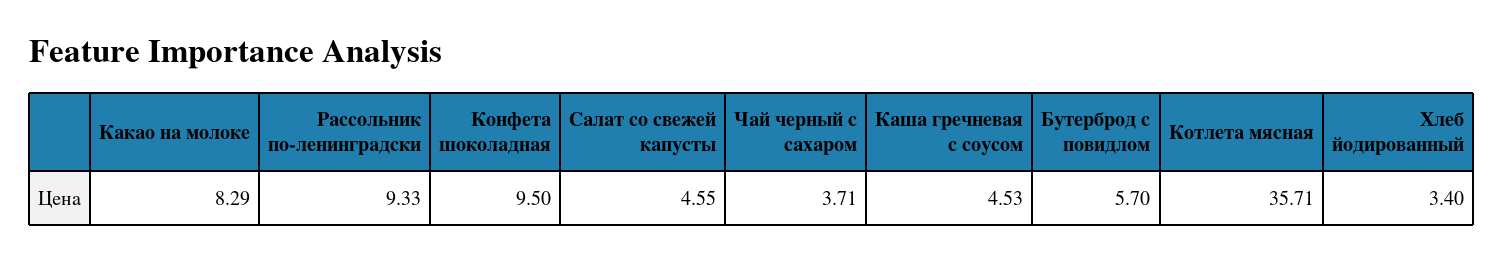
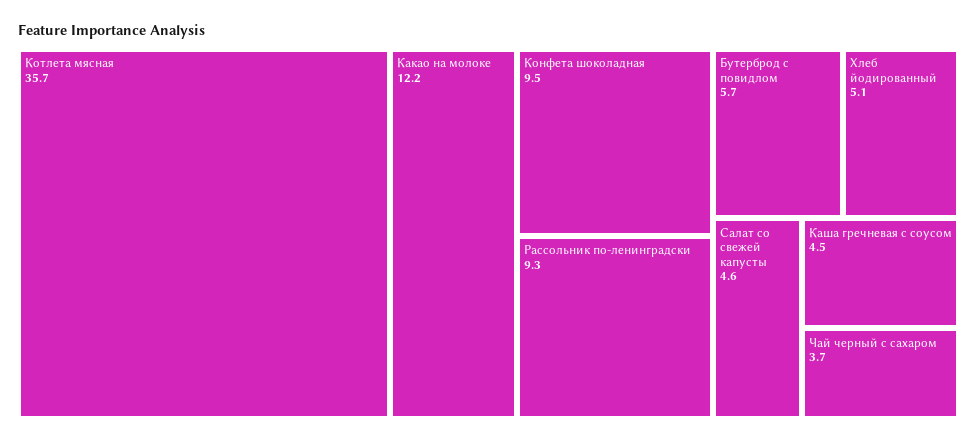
  {
-   "Какао на молоке": 8.29,
+   "Какао на молоке": 12.2,
    "Рассольник по-ленинградски": 9.33,
    "Конфета шоколадная": 9.5,
    "Салат со свежей капусты": 4.55,
    "Чай черный с сахаром": 3.71,
    "Каша гречневая с соусом": 4.53,
    "Бутерброд с повидлом": 5.7,
    "Котлета мясная": 35.71,
-   "Хлеб йодированный": 3.4
+   "Хлеб йодированный": 5.1
  }

